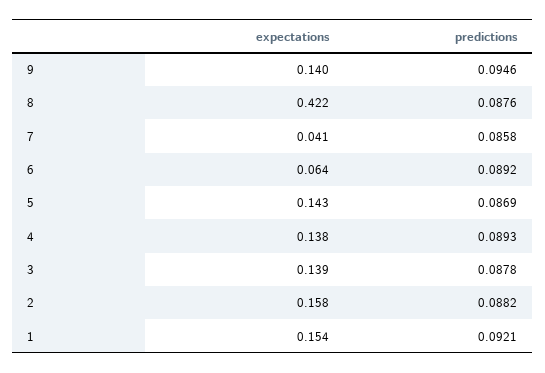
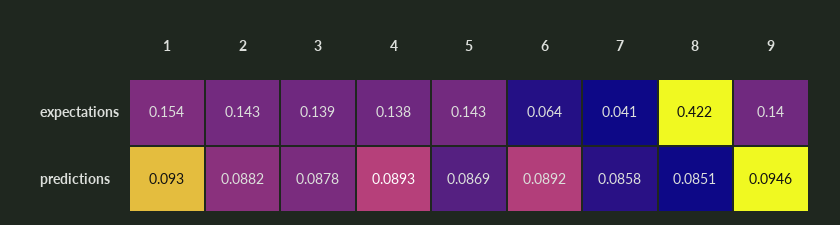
  {
    "expectations": {
      "9": 0.14,
      "8": 0.422,
      "7": 0.041,
      "6": 0.064,
      "5": 0.143,
      "4": 0.138,
      "3": 0.139,
-     "2": 0.158,
+     "2": 0.143,
      "1": 0.154
    },
    "predictions": {
      "9": 0.0946,
-     "8": 0.0876,
+     "8": 0.0851,
      "7": 0.0858,
      "6": 0.0892,
      "5": 0.0869,
      "4": 0.0893,
      "3": 0.0878,
      "2": 0.0882,
-     "1": 0.0921
+     "1": 0.093
    }
  }

